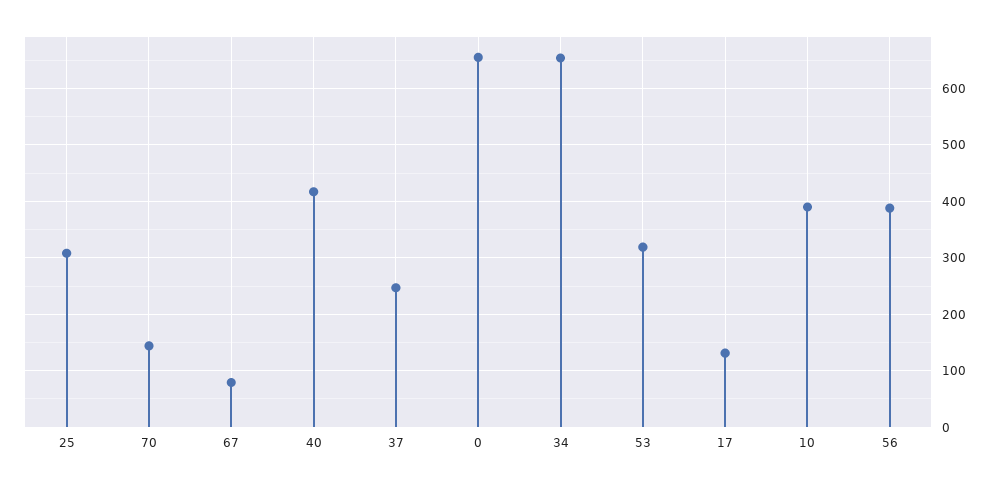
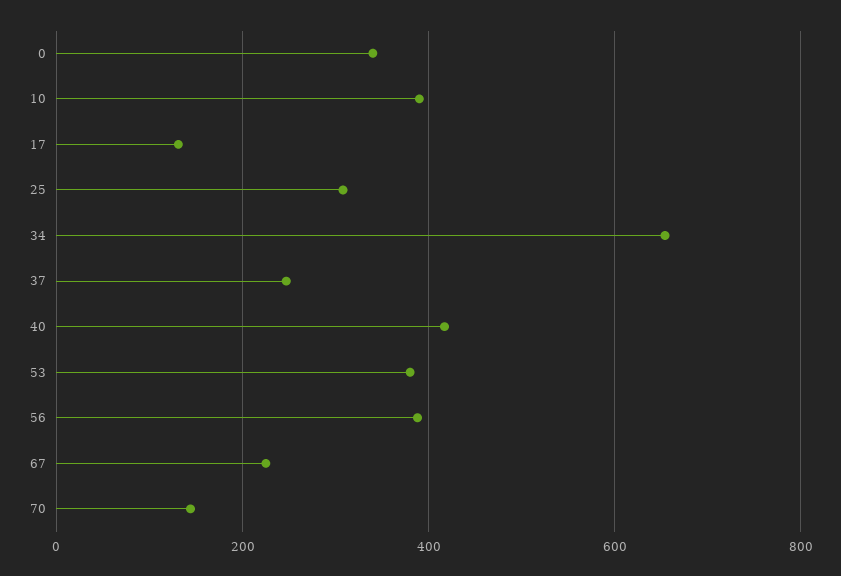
  {
    "25": 300,
    "70": 140,
-   "67": 80,
+   "67": 220,
    "40": 420,
    "37": 240,
-   "0": 660,
+   "0": 340,
    "34": 660,
-   "53": 320,
+   "53": 380,
    "17": 140,
    "10": 400,
    "56": 380
  }

